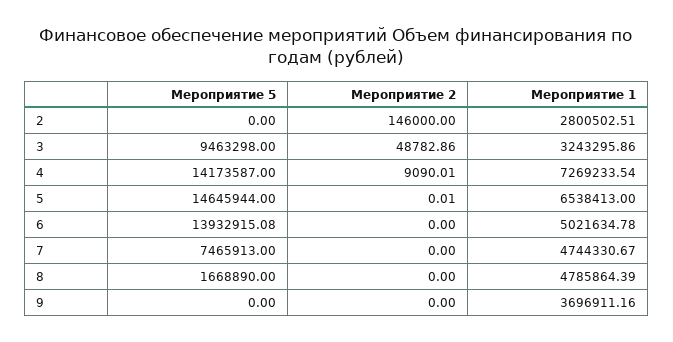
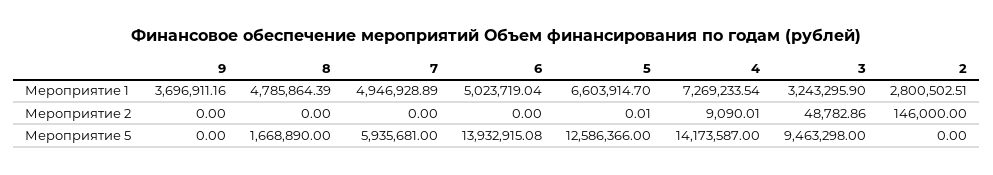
  {
    "Мероприятие 5": {
      "2": 0,
      "3": 9463298,
      "4": 14173587,
-     "5": 14645944,
+     "5": 12586366,
      "6": 13932915.08,
-     "7": 7465913,
+     "7": 5935681,
      "8": 1668890,
      "9": 0
    },
    "Мероприятие 2": {
      "2": 146000,
      "3": 48782.86,
      "4": 9090.01,
      "5": 0.01,
      "6": 0,
      "7": 0,
      "8": 0,
      "9": 0
    },
    "Мероприятие 1": {
      "2": 2800502.51,
-     "3": 3243295.86,
+     "3": 3243295.9,
      "4": 7269233.54,
-     "5": 6538413,
+     "5": 6603914.7,
-     "6": 5021634.78,
+     "6": 5023719.04,
-     "7": 4744330.67,
+     "7": 4946928.89,
      "8": 4785864.39,
      "9": 3696911.16
    }
  }

